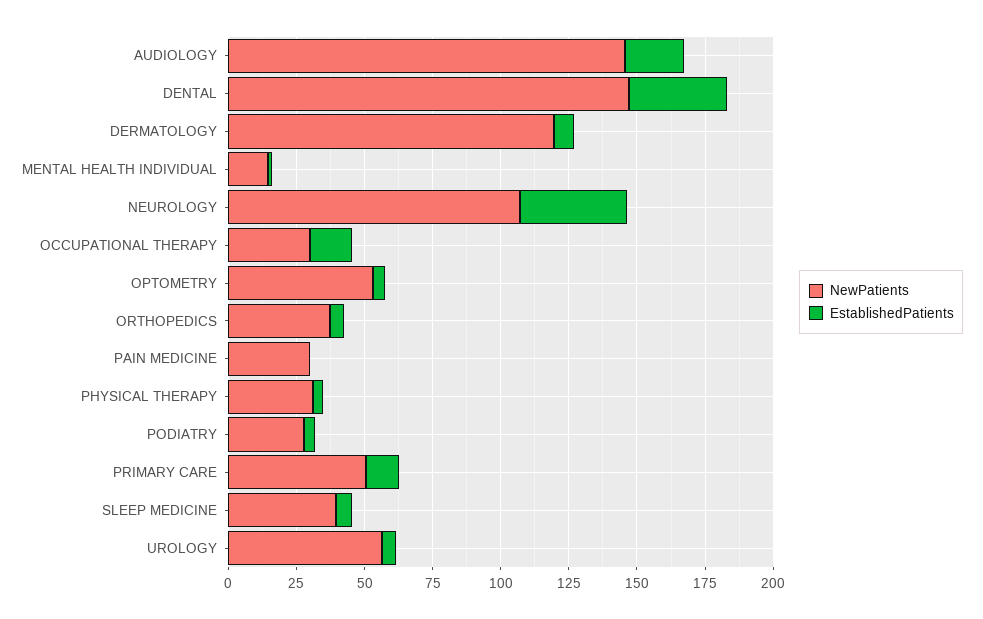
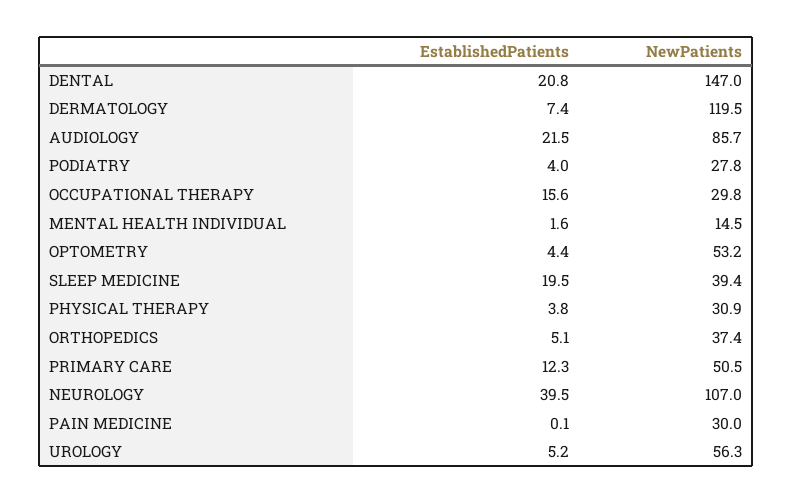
  {
    "NewPatients": {
-     "AUDIOLOGY": 145,
+     "AUDIOLOGY": 85.7,
      "DENTAL": 147,
      "DERMATOLOGY": 119.5,
      "MENTAL HEALTH INDIVIDUAL": 14.5,
      "NEUROLOGY": 107,
      "OCCUPATIONAL THERAPY": 29.8,
      "OPTOMETRY": 53.2,
      "ORTHOPEDICS": 37.4,
      "PAIN MEDICINE": 30,
      "PHYSICAL THERAPY": 30.9,
      "PODIATRY": 27.8,
      "PRIMARY CARE": 50.5,
      "SLEEP MEDICINE": 39.4,
      "UROLOGY": 56.3
    },
    "EstablishedPatients": {
      "AUDIOLOGY": 21.5,
-     "DENTAL": 35,
+     "DENTAL": 20.8,
      "DERMATOLOGY": 7.4,
      "MENTAL HEALTH INDIVIDUAL": 1.6,
      "NEUROLOGY": 39.5,
      "OCCUPATIONAL THERAPY": 15.6,
      "OPTOMETRY": 4.4,
      "ORTHOPEDICS": 5.1,
      "PAIN MEDICINE": 0.1,
      "PHYSICAL THERAPY": 3.8,
      "PODIATRY": 4,
      "PRIMARY CARE": 12.3,
-     "SLEEP MEDICINE": 5,
+     "SLEEP MEDICINE": 19.5,
      "UROLOGY": 5.2
    }
  }

